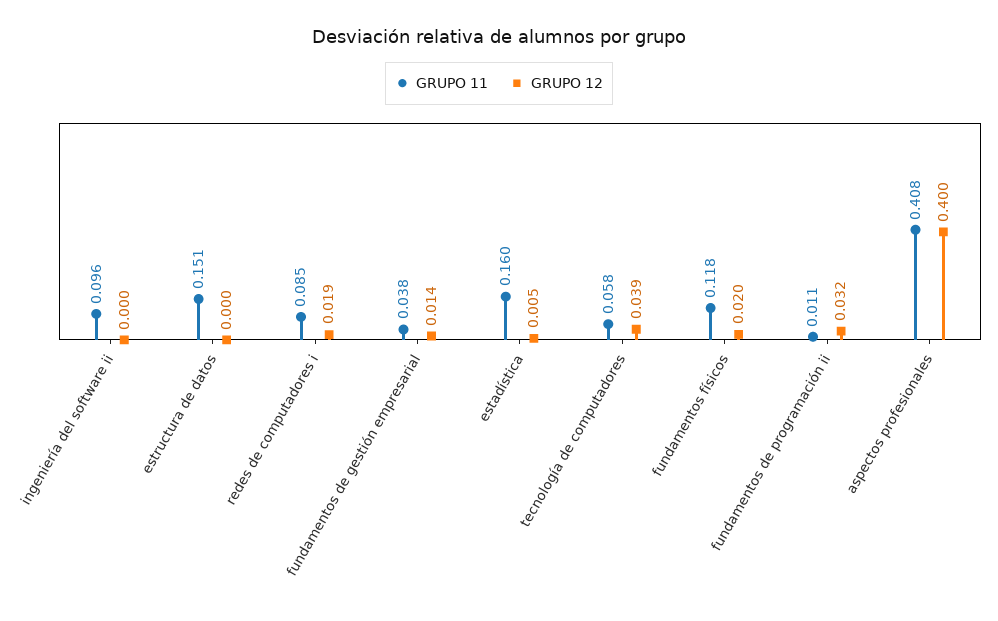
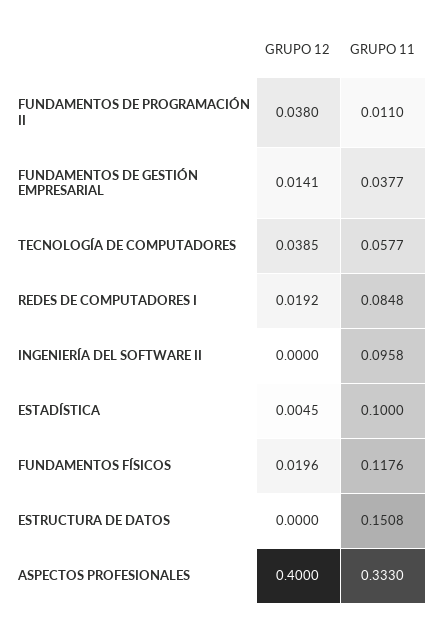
  {
    "GRUPO 11": {
      "ingeniería del software ii": 0.0958,
      "estructura de datos": 0.1508,
      "redes de computadores i": 0.0848,
      "fundamentos de gestión empresarial": 0.0377,
-     "estadística": 0.16,
+     "estadística": 0.1,
      "tecnología de computadores": 0.0577,
      "fundamentos físicos": 0.1176,
      "fundamentos de programación ii": 0.011,
-     "aspectos profesionales": 0.408
+     "aspectos profesionales": 0.333
    },
    "GRUPO 12": {
      "ingeniería del software ii": 0,
      "estructura de datos": 0,
      "redes de computadores i": 0.0192,
      "fundamentos de gestión empresarial": 0.0141,
      "estadística": 0.0045,
      "tecnología de computadores": 0.0385,
      "fundamentos físicos": 0.0196,
-     "fundamentos de programación ii": 0.032,
+     "fundamentos de programación ii": 0.038,
      "aspectos profesionales": 0.4
    }
  }

